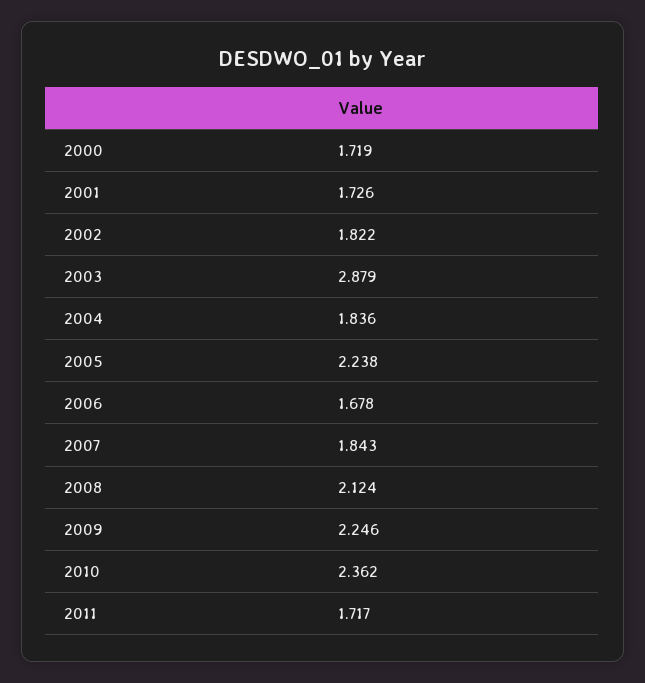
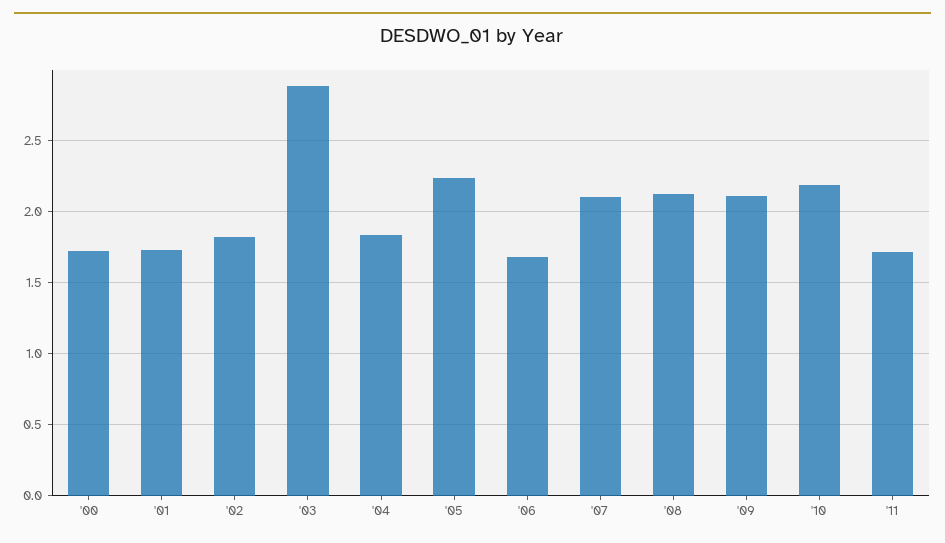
  {
    "2000": 1.719,
    "2001": 1.726,
    "2002": 1.822,
    "2003": 2.879,
    "2004": 1.836,
    "2005": 2.238,
    "2006": 1.678,
-   "2007": 1.843,
+   "2007": 2.1,
    "2008": 2.124,
-   "2009": 2.246,
+   "2009": 2.1,
-   "2010": 2.362,
+   "2010": 2.2,
    "2011": 1.717
  }

